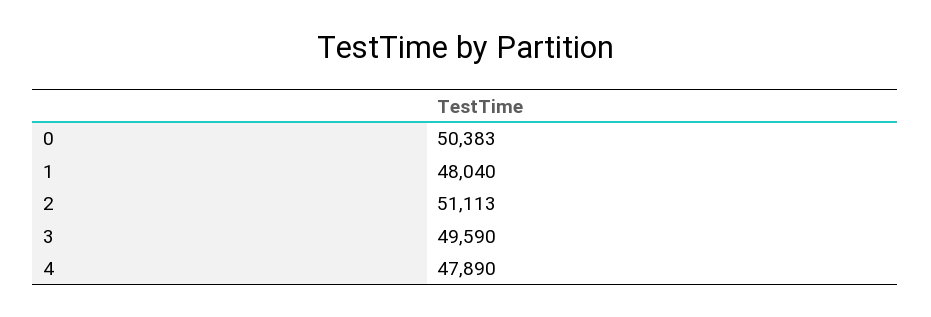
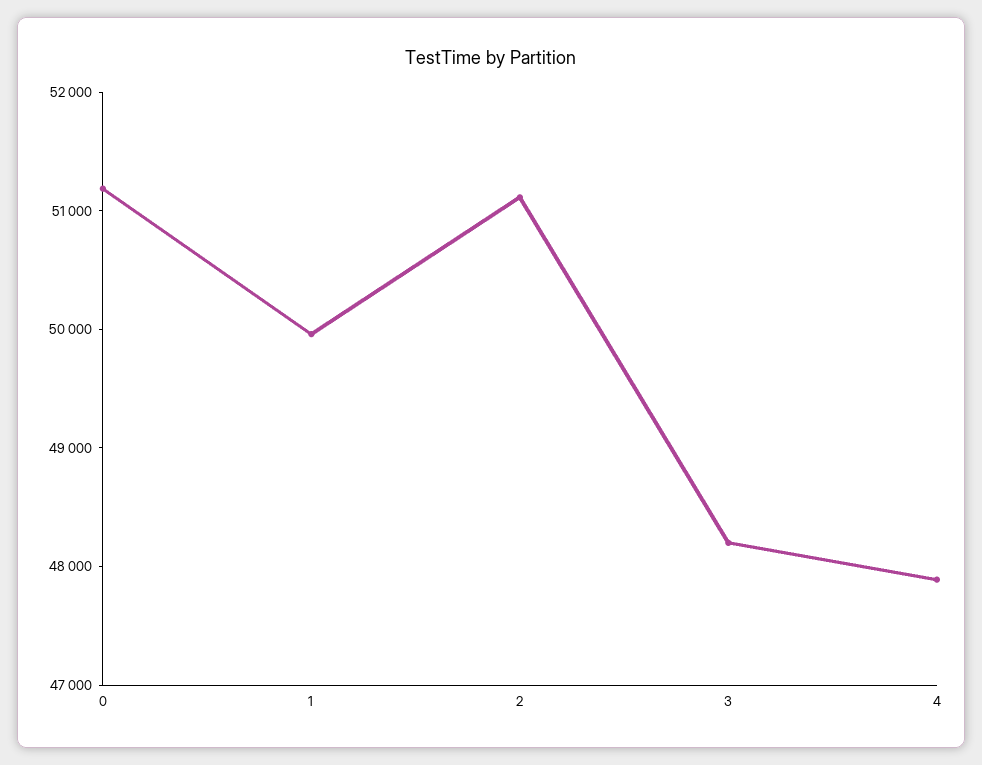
  {
-   "0": 50383,
+   "0": 51200,
-   "1": 48040,
+   "1": 50000,
    "2": 51113,
-   "3": 49590,
+   "3": 48200,
    "4": 47890
  }

